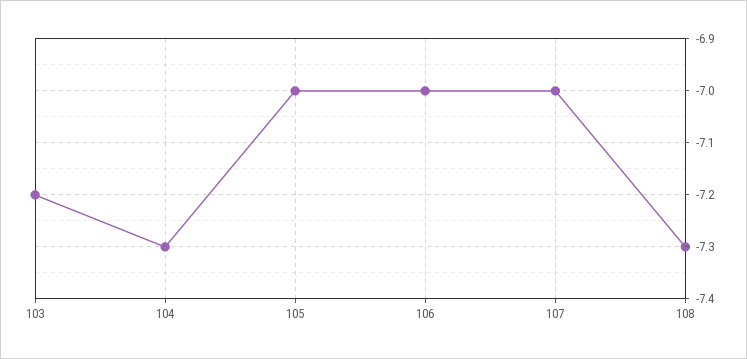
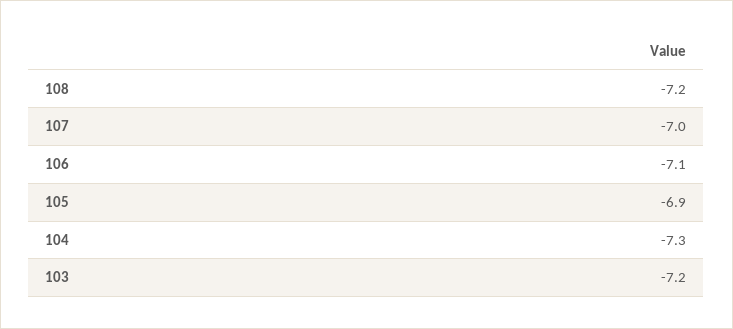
  {
    "103": -7.2,
    "104": -7.3,
-   "105": -7,
+   "105": -6.9,
-   "106": -7,
+   "106": -7.1,
    "107": -7,
-   "108": -7.3
+   "108": -7.2
  }

